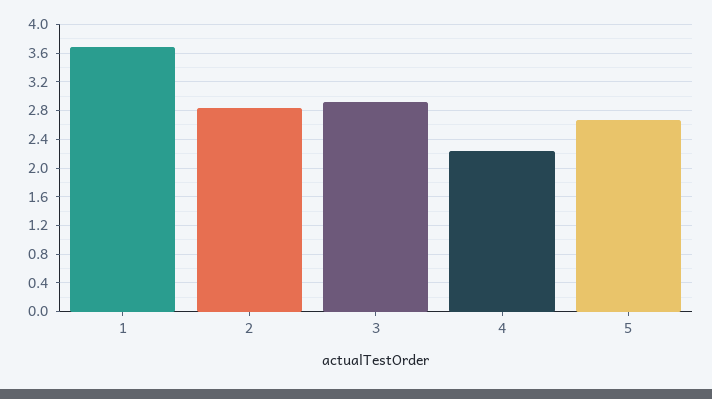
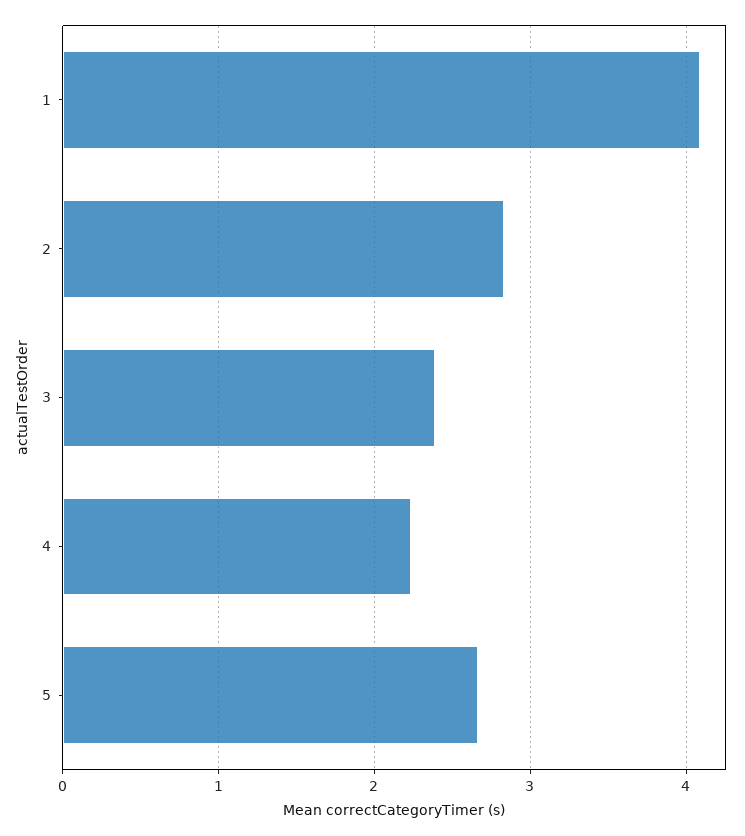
  {
-   "1": 3.7,
+   "1": 4.1,
    "2": 2.8,
-   "3": 2.9,
+   "3": 2.4,
    "4": 2.2,
    "5": 2.7
  }

